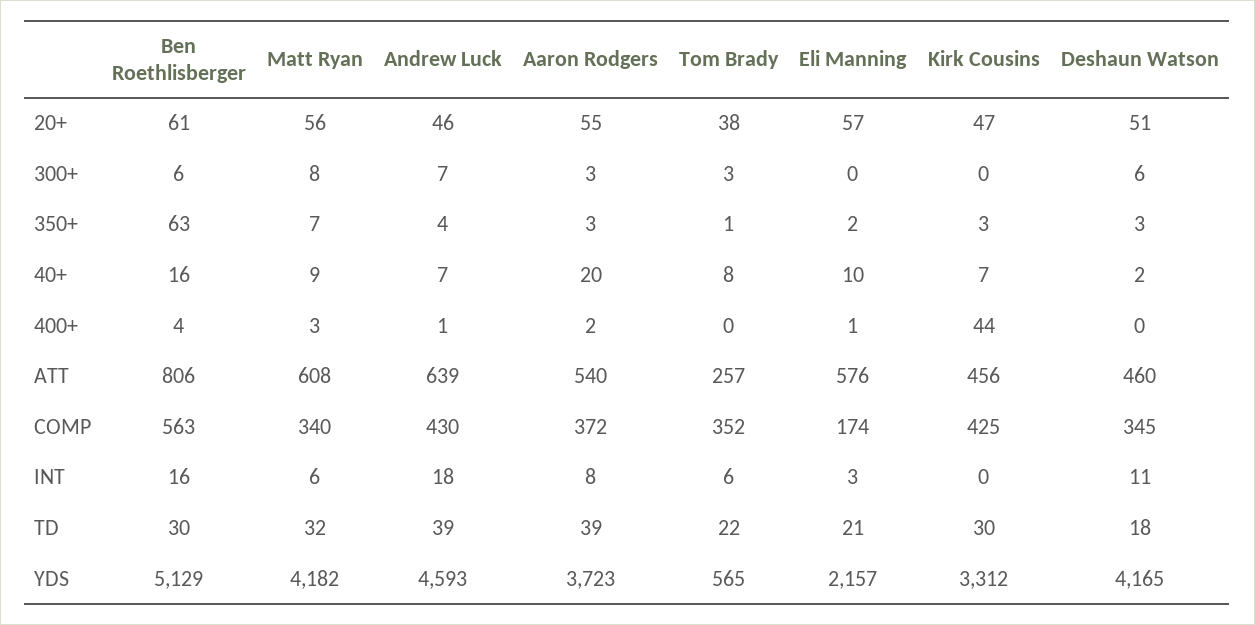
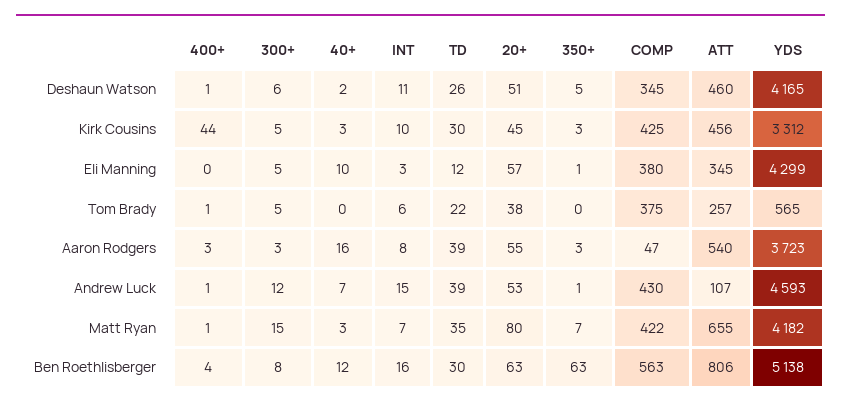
  {
    "Ben Roethlisberger": {
-     "20+": 61,
+     "20+": 63,
-     "300+": 6,
+     "300+": 8,
      "350+": 63,
-     "40+": 16,
+     "40+": 12,
      "400+": 4,
      "ATT": 806,
      "COMP": 563,
      "INT": 16,
      "TD": 30,
-     "YDS": 5129
+     "YDS": 5138
    },
    "Matt Ryan": {
-     "20+": 56,
+     "20+": 80,
-     "300+": 8,
+     "300+": 15,
      "350+": 7,
-     "40+": 9,
+     "40+": 3,
-     "400+": 3,
+     "400+": 1,
-     "ATT": 608,
+     "ATT": 655,
-     "COMP": 340,
+     "COMP": 422,
-     "INT": 6,
+     "INT": 7,
-     "TD": 32,
+     "TD": 35,
      "YDS": 4182
    },
    "Andrew Luck": {
-     "20+": 46,
+     "20+": 53,
-     "300+": 7,
+     "300+": 12,
-     "350+": 4,
+     "350+": 1,
      "40+": 7,
      "400+": 1,
-     "ATT": 639,
+     "ATT": 107,
      "COMP": 430,
-     "INT": 18,
+     "INT": 15,
      "TD": 39,
      "YDS": 4593
    },
    "Aaron Rodgers": {
      "20+": 55,
      "300+": 3,
      "350+": 3,
-     "40+": 20,
+     "40+": 16,
-     "400+": 2,
+     "400+": 3,
      "ATT": 540,
-     "COMP": 372,
+     "COMP": 47,
      "INT": 8,
      "TD": 39,
      "YDS": 3723
    },
    "Tom Brady": {
      "20+": 38,
-     "300+": 3,
+     "300+": 5,
-     "350+": 1,
+     "350+": 0,
-     "40+": 8,
+     "40+": 0,
-     "400+": 0,
+     "400+": 1,
      "ATT": 257,
-     "COMP": 352,
+     "COMP": 375,
      "INT": 6,
      "TD": 22,
      "YDS": 565
    },
    "Eli Manning": {
      "20+": 57,
-     "300+": 0,
+     "300+": 5,
-     "350+": 2,
+     "350+": 1,
      "40+": 10,
-     "400+": 1,
+     "400+": 0,
-     "ATT": 576,
+     "ATT": 345,
-     "COMP": 174,
+     "COMP": 380,
      "INT": 3,
-     "TD": 21,
+     "TD": 12,
-     "YDS": 2157
+     "YDS": 4299
    },
    "Kirk Cousins": {
-     "20+": 47,
+     "20+": 45,
-     "300+": 0,
+     "300+": 5,
      "350+": 3,
-     "40+": 7,
+     "40+": 3,
      "400+": 44,
      "ATT": 456,
      "COMP": 425,
-     "INT": 0,
+     "INT": 10,
      "TD": 30,
      "YDS": 3312
    },
    "Deshaun Watson": {
      "20+": 51,
      "300+": 6,
-     "350+": 3,
+     "350+": 5,
      "40+": 2,
-     "400+": 0,
+     "400+": 1,
      "ATT": 460,
      "COMP": 345,
      "INT": 11,
-     "TD": 18,
+     "TD": 26,
      "YDS": 4165
    }
  }

